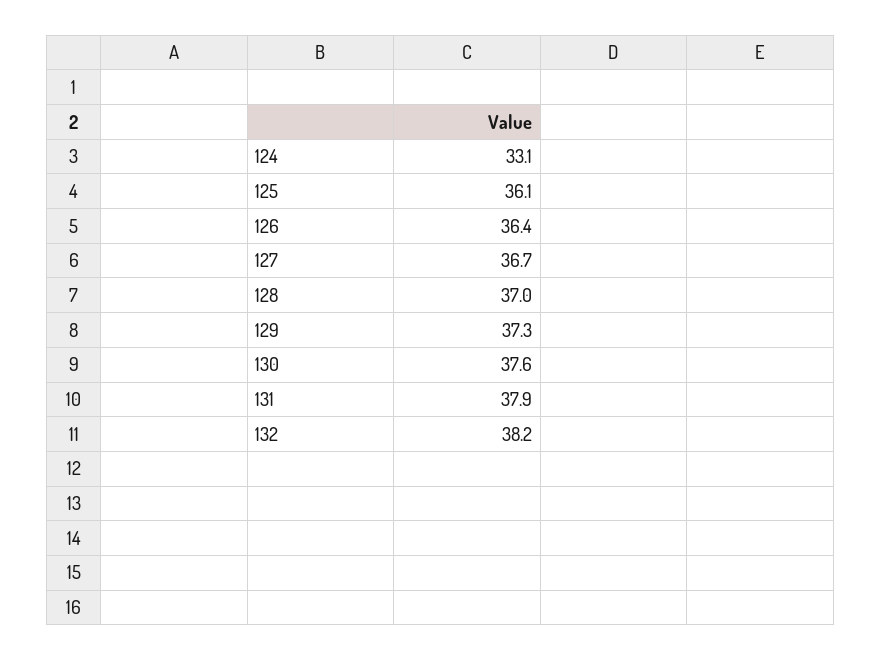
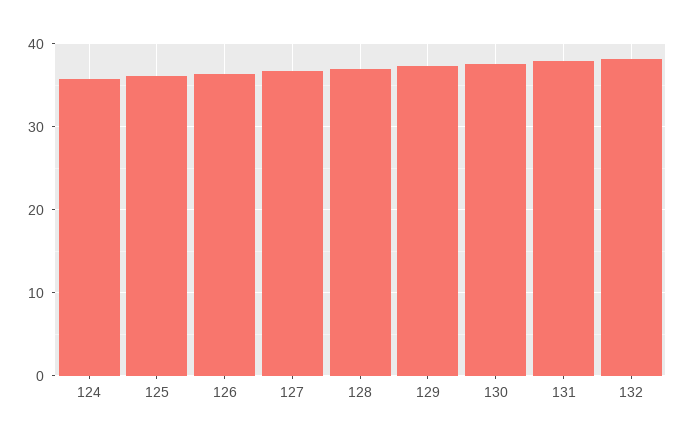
  {
-   "124": 33.1,
+   "124": 36,
    "125": 36.1,
    "126": 36.4,
    "127": 36.7,
    "128": 37,
    "129": 37.3,
    "130": 37.6,
    "131": 37.9,
    "132": 38.2
  }

